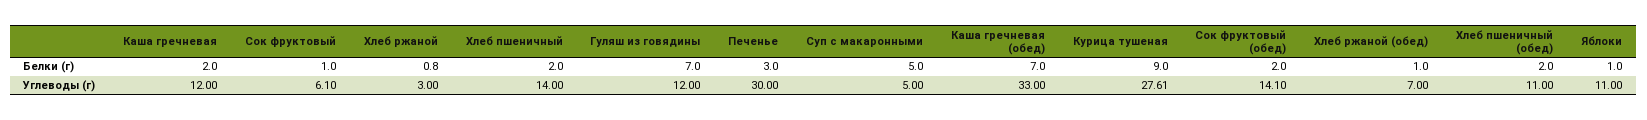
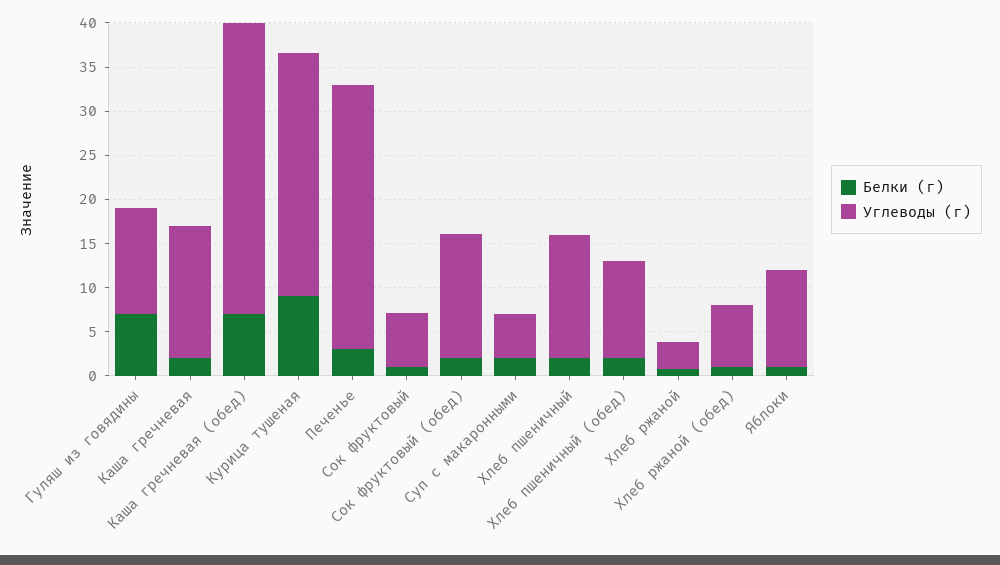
  {
    "Белки (г)": {
      "Каша гречневая": 2,
      "Сок фруктовый": 1,
      "Хлеб ржаной": 0.8,
      "Хлеб пшеничный": 2,
      "Гуляш из говядины": 7,
      "Печенье": 3,
-     "Суп с макаронными": 5,
+     "Суп с макаронными": 2,
      "Каша гречневая (обед)": 7,
      "Курица тушеная": 9,
      "Сок фруктовый (обед)": 2,
      "Хлеб ржаной (обед)": 1,
      "Хлеб пшеничный (обед)": 2,
      "Яблоки": 1
    },
    "Углеводы (г)": {
-     "Каша гречневая": 12,
+     "Каша гречневая": 15,
      "Сок фруктовый": 6.1,
      "Хлеб ржаной": 3,
      "Хлеб пшеничный": 14,
      "Гуляш из говядины": 12,
      "Печенье": 30,
      "Суп с макаронными": 5,
      "Каша гречневая (обед)": 33,
      "Курица тушеная": 27.61,
      "Сок фруктовый (обед)": 14.1,
      "Хлеб ржаной (обед)": 7,
      "Хлеб пшеничный (обед)": 11,
      "Яблоки": 11
    }
  }

